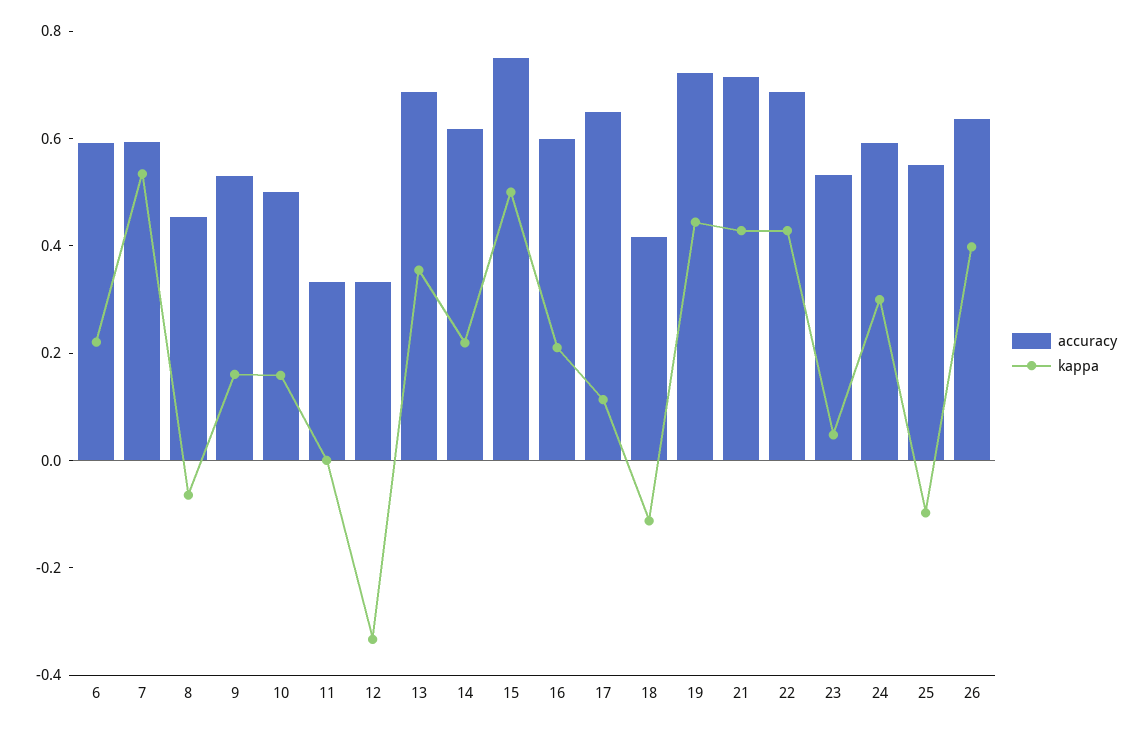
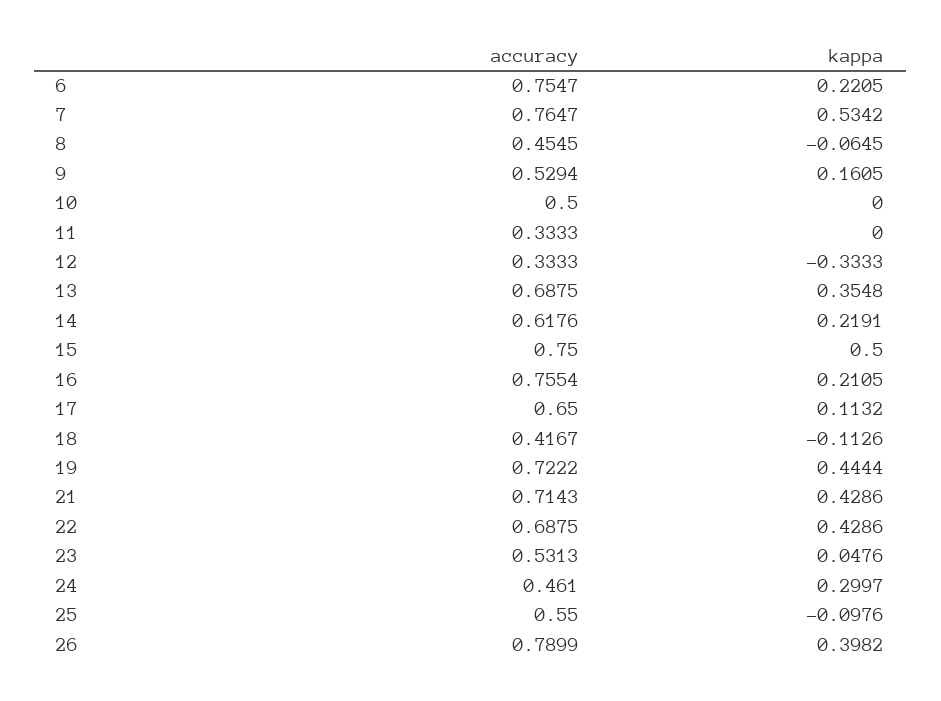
  {
    "accuracy": {
-     "6": 0.6,
+     "6": 0.7547,
-     "7": 0.6,
+     "7": 0.7647,
      "8": 0.4545,
      "9": 0.5294,
      "10": 0.5,
      "11": 0.3333,
      "12": 0.3333,
      "13": 0.6875,
      "14": 0.6176,
      "15": 0.75,
-     "16": 0.6,
+     "16": 0.7554,
      "17": 0.65,
      "18": 0.4167,
      "19": 0.7222,
      "21": 0.7143,
      "22": 0.6875,
      "23": 0.5313,
-     "24": 0.6,
+     "24": 0.461,
      "25": 0.55,
-     "26": 0.65
+     "26": 0.7899
    },
    "kappa": {
      "6": 0.2205,
      "7": 0.5342,
      "8": -0.0645,
      "9": 0.1605,
-     "10": 0.15,
+     "10": 0,
      "11": 0,
      "12": -0.3333,
      "13": 0.3548,
      "14": 0.2191,
      "15": 0.5,
      "16": 0.2105,
      "17": 0.1132,
      "18": -0.1126,
      "19": 0.4444,
      "21": 0.4286,
      "22": 0.4286,
      "23": 0.0476,
      "24": 0.2997,
      "25": -0.0976,
      "26": 0.3982
    }
  }

